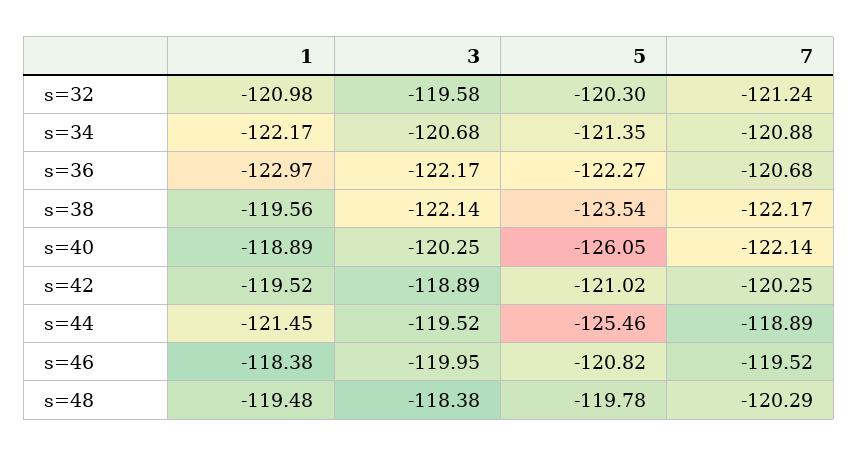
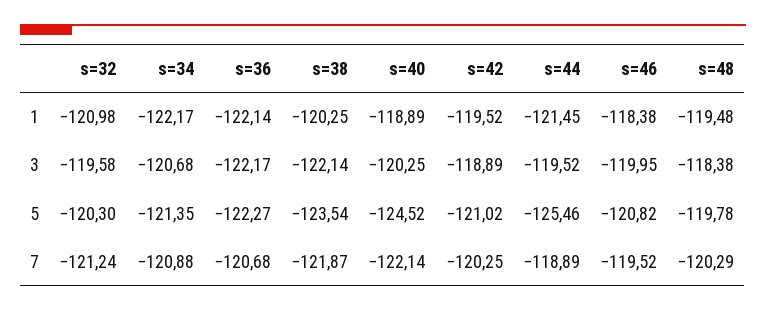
  {
    "1": {
      "s=32": -120.98,
      "s=34": -122.17,
-     "s=36": -122.97,
+     "s=36": -122.14,
-     "s=38": -119.56,
+     "s=38": -120.25,
      "s=40": -118.89,
      "s=42": -119.52,
      "s=44": -121.45,
      "s=46": -118.38,
      "s=48": -119.48
    },
    "3": {
      "s=32": -119.58,
      "s=34": -120.68,
      "s=36": -122.17,
      "s=38": -122.14,
      "s=40": -120.25,
      "s=42": -118.89,
      "s=44": -119.52,
      "s=46": -119.95,
      "s=48": -118.38
    },
    "5": {
      "s=32": -120.3,
      "s=34": -121.35,
      "s=36": -122.27,
      "s=38": -123.54,
-     "s=40": -126.05,
+     "s=40": -124.52,
      "s=42": -121.02,
      "s=44": -125.46,
      "s=46": -120.82,
      "s=48": -119.78
    },
    "7": {
      "s=32": -121.24,
      "s=34": -120.88,
      "s=36": -120.68,
-     "s=38": -122.17,
+     "s=38": -121.87,
      "s=40": -122.14,
      "s=42": -120.25,
      "s=44": -118.89,
      "s=46": -119.52,
      "s=48": -120.29
    }
  }

